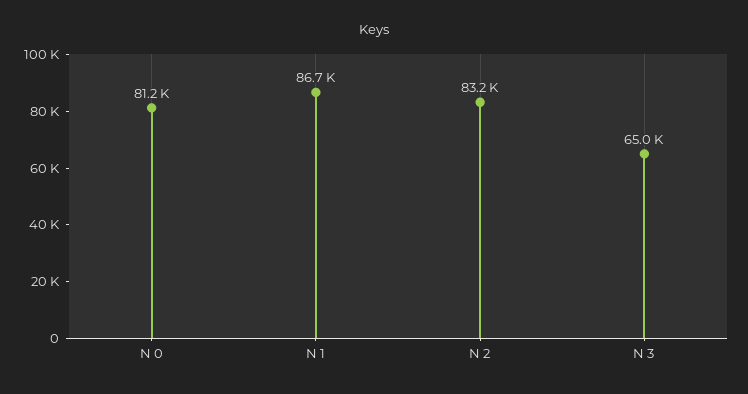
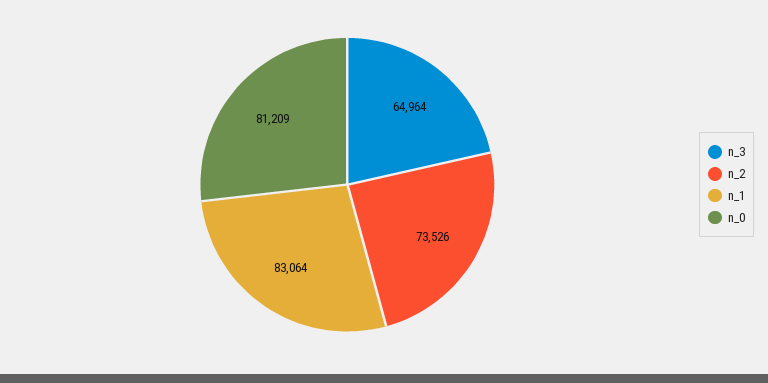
  {
    "N 0": 81209,
-   "N 1": 86700,
+   "N 1": 83064,
-   "N 2": 83200,
+   "N 2": 73526,
    "N 3": 64964
  }

